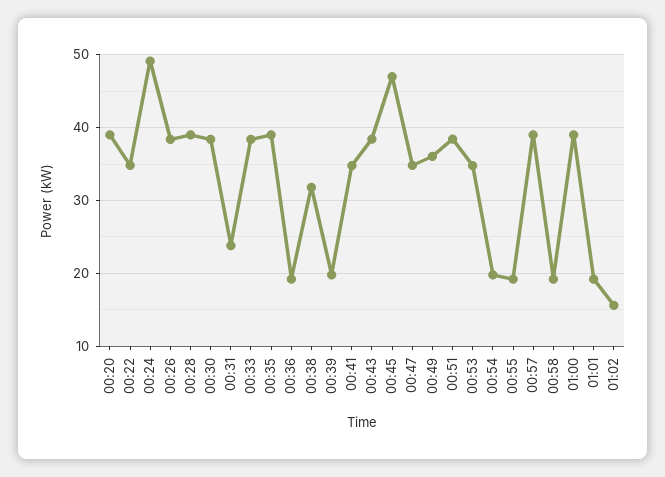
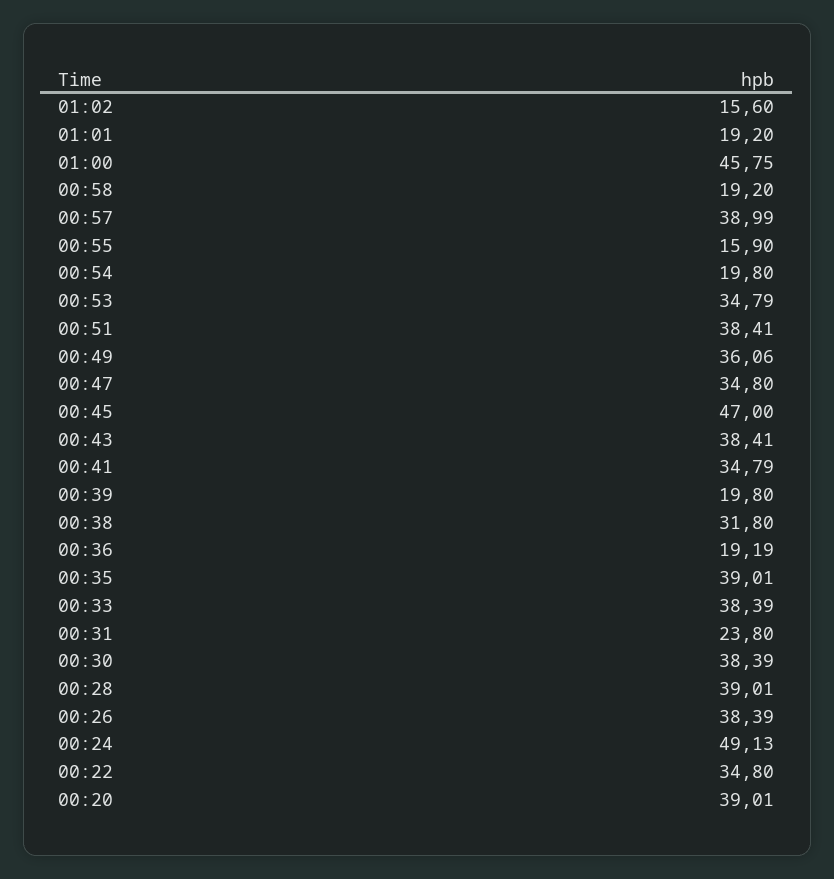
  {
    "00:20": 39.01,
    "00:22": 34.8,
    "00:24": 49.13,
    "00:26": 38.39,
    "00:28": 39.01,
    "00:30": 38.39,
    "00:31": 23.8,
    "00:33": 38.39,
    "00:35": 39.01,
    "00:36": 19.19,
    "00:38": 31.8,
    "00:39": 19.8,
    "00:41": 34.79,
    "00:43": 38.41,
    "00:45": 47,
    "00:47": 34.8,
    "00:49": 36.06,
    "00:51": 38.41,
    "00:53": 34.79,
    "00:54": 19.8,
-   "00:55": 19,
+   "00:55": 15.9,
    "00:57": 38.99,
    "00:58": 19.2,
-   "01:00": 39,
+   "01:00": 45.75,
    "01:01": 19.2,
    "01:02": 15.6
  }

